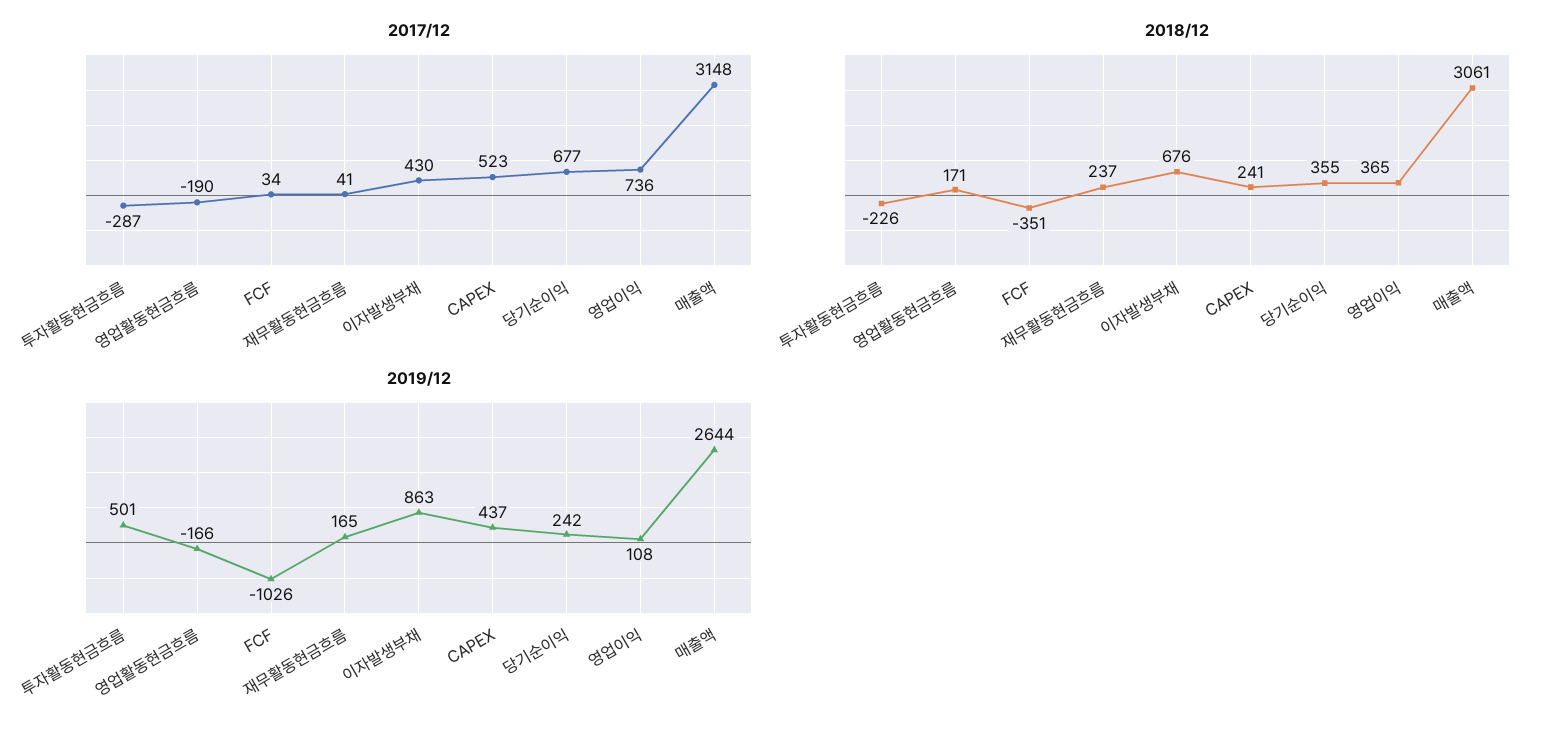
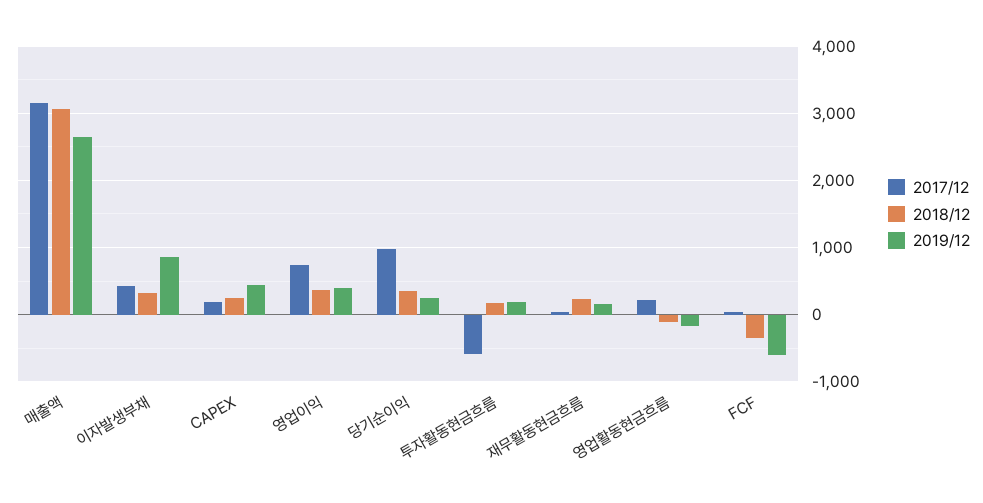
  {
    "2017/12": {
-     "투자활동현금흐름": -287,
+     "투자활동현금흐름": -600,
-     "영업활동현금흐름": -190,
+     "영업활동현금흐름": 200,
      "FCF": 34,
      "재무활동현금흐름": 41,
      "이자발생부채": 430,
-     "CAPEX": 523,
+     "CAPEX": 200,
-     "당기순이익": 677,
+     "당기순이익": 1000,
      "영업이익": 736,
      "매출액": 3148
    },
    "2018/12": {
-     "투자활동현금흐름": -226,
+     "투자활동현금흐름": 200,
-     "영업활동현금흐름": 171,
+     "영업활동현금흐름": -100,
      "FCF": -351,
      "재무활동현금흐름": 237,
-     "이자발생부채": 676,
+     "이자발생부채": 300,
      "CAPEX": 241,
      "당기순이익": 355,
      "영업이익": 365,
      "매출액": 3061
    },
    "2019/12": {
-     "투자활동현금흐름": 501,
+     "투자활동현금흐름": 200,
      "영업활동현금흐름": -166,
-     "FCF": -1026,
+     "FCF": -600,
      "재무활동현금흐름": 165,
      "이자발생부채": 863,
      "CAPEX": 437,
      "당기순이익": 242,
-     "영업이익": 108,
+     "영업이익": 400,
      "매출액": 2644
    }
  }

